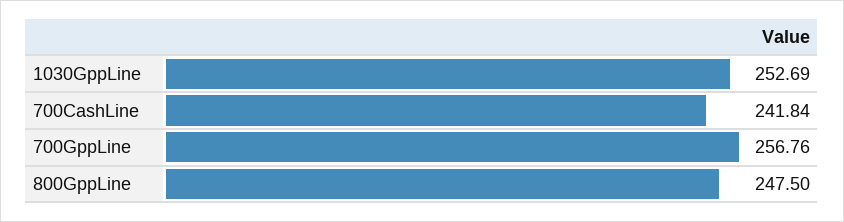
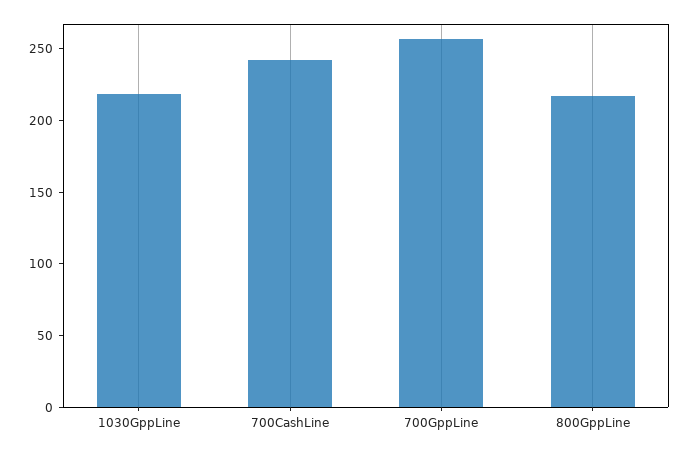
  {
-   "1030GppLine": 252.69,
+   "1030GppLine": 220,
    "700CashLine": 241.84,
    "700GppLine": 256.76,
-   "800GppLine": 247.5
+   "800GppLine": 220
  }

